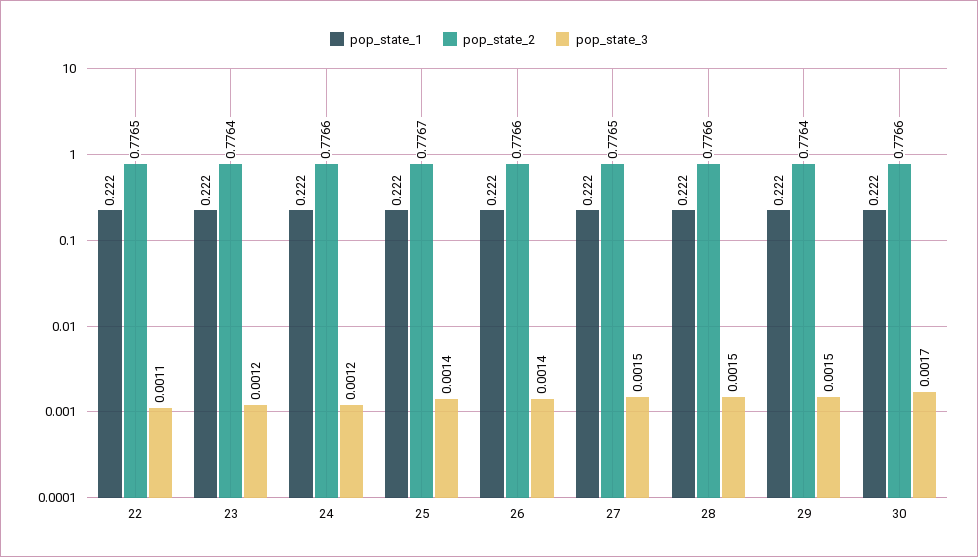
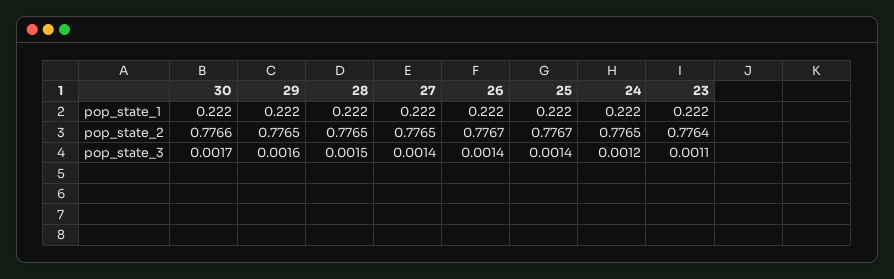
  {
    "pop_state_1": {
-     "22": 0.222,
      "23": 0.222,
      "24": 0.222,
      "25": 0.222,
      "26": 0.222,
      "27": 0.222,
      "28": 0.222,
      "29": 0.222,
      "30": 0.222
    },
    "pop_state_2": {
-     "22": 0.7765,
      "23": 0.7764,
-     "24": 0.7766,
+     "24": 0.7765,
      "25": 0.7767,
-     "26": 0.7766,
+     "26": 0.7767,
      "27": 0.7765,
-     "28": 0.7766,
+     "28": 0.7765,
-     "29": 0.7764,
+     "29": 0.7765,
      "30": 0.7766
    },
    "pop_state_3": {
-     "22": 0.0011,
-     "23": 0.0012,
+     "23": 0.0011,
      "24": 0.0012,
      "25": 0.0014,
      "26": 0.0014,
-     "27": 0.0015,
+     "27": 0.0014,
      "28": 0.0015,
-     "29": 0.0015,
+     "29": 0.0016,
      "30": 0.0017
    }
  }

